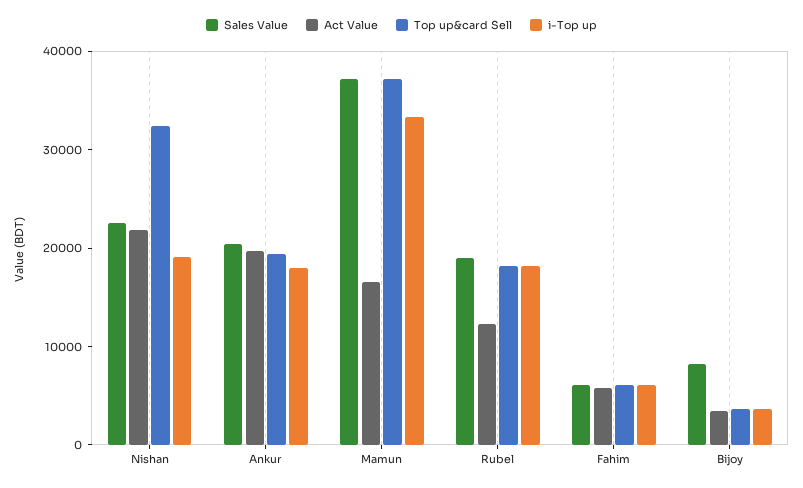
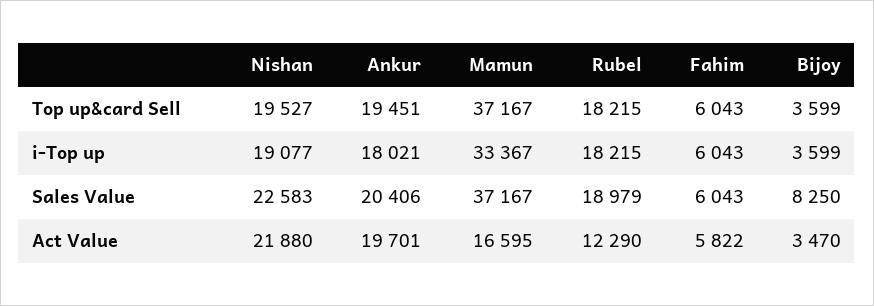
  {
    "Sales Value": {
      "Nishan": 22583,
      "Ankur": 20406,
      "Mamun": 37167,
      "Rubel": 18979,
      "Fahim": 6043,
      "Bijoy": 8250
    },
    "Act Value": {
      "Nishan": 21880,
      "Ankur": 19701,
      "Mamun": 16595,
      "Rubel": 12290,
      "Fahim": 5822,
      "Bijoy": 3470
    },
    "Top up&card Sell": {
-     "Nishan": 32000,
+     "Nishan": 19527,
      "Ankur": 19451,
      "Mamun": 37167,
      "Rubel": 18215,
      "Fahim": 6043,
      "Bijoy": 3599
    },
    "i-Top up": {
      "Nishan": 19077,
      "Ankur": 18021,
      "Mamun": 33367,
      "Rubel": 18215,
      "Fahim": 6043,
      "Bijoy": 3599
    }
  }

